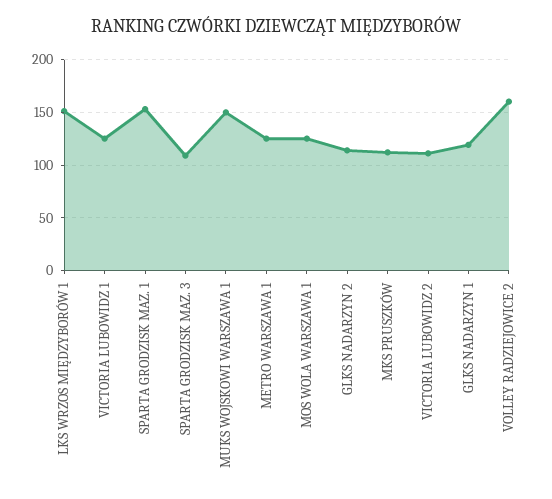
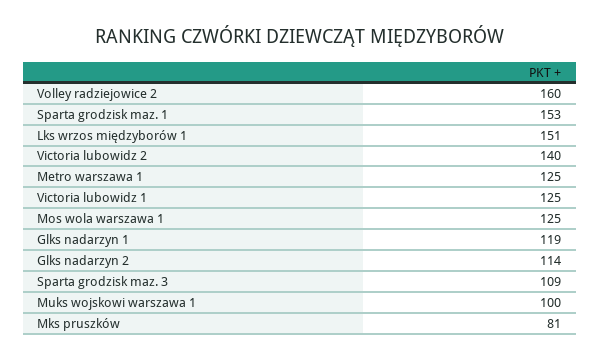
  {
    "LKS WRZOS MIĘDZYBORÓW 1": 151,
    "VICTORIA LUBOWIDZ 1": 125,
    "SPARTA GRODZISK MAZ. 1": 153,
    "SPARTA GRODZISK MAZ. 3": 109,
-   "MUKS WOJSKOWI WARSZAWA 1": 150,
+   "MUKS WOJSKOWI WARSZAWA 1": 100,
    "METRO WARSZAWA 1": 125,
    "MOS WOLA WARSZAWA 1": 125,
    "GLKS NADARZYN 2": 114,
-   "MKS PRUSZKÓW": 110,
+   "MKS PRUSZKÓW": 81,
-   "VICTORIA LUBOWIDZ 2": 110,
+   "VICTORIA LUBOWIDZ 2": 140,
    "GLKS NADARZYN 1": 119,
    "VOLLEY RADZIEJOWICE 2": 160
  }

